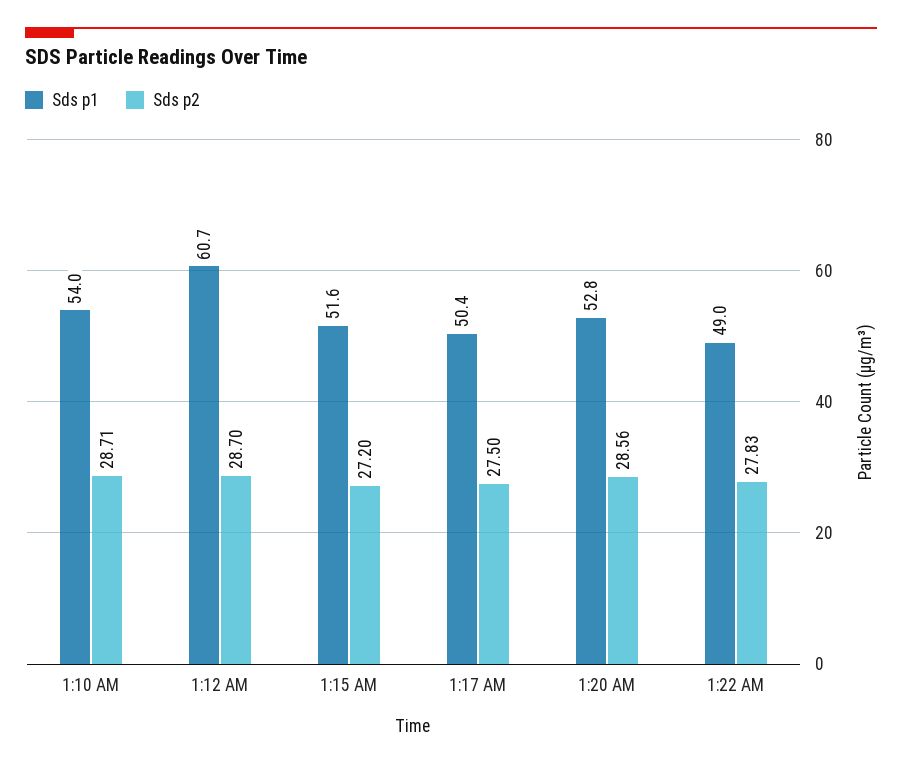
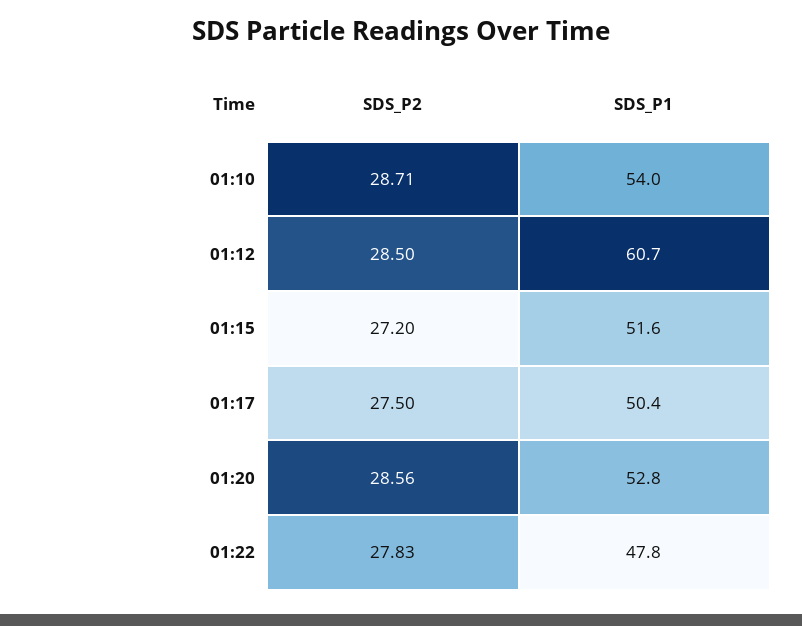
  {
    "Sds p1": {
      "1:10 AM": 54,
      "1:12 AM": 60.7,
      "1:15 AM": 51.6,
      "1:17 AM": 50.4,
      "1:20 AM": 52.8,
-     "1:22 AM": 49
+     "1:22 AM": 47.8
    },
    "Sds p2": {
      "1:10 AM": 28.71,
-     "1:12 AM": 28.7,
+     "1:12 AM": 28.5,
      "1:15 AM": 27.2,
      "1:17 AM": 27.5,
      "1:20 AM": 28.56,
      "1:22 AM": 27.83
    }
  }

